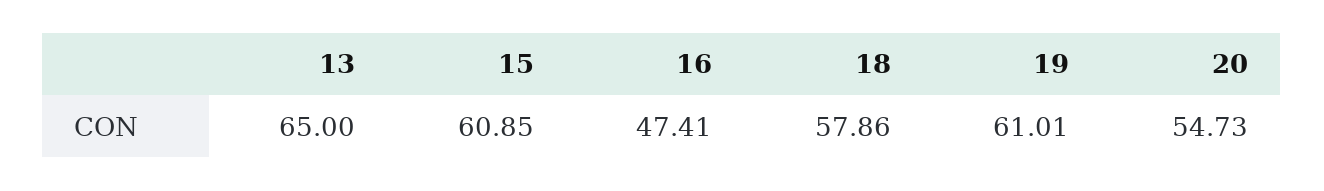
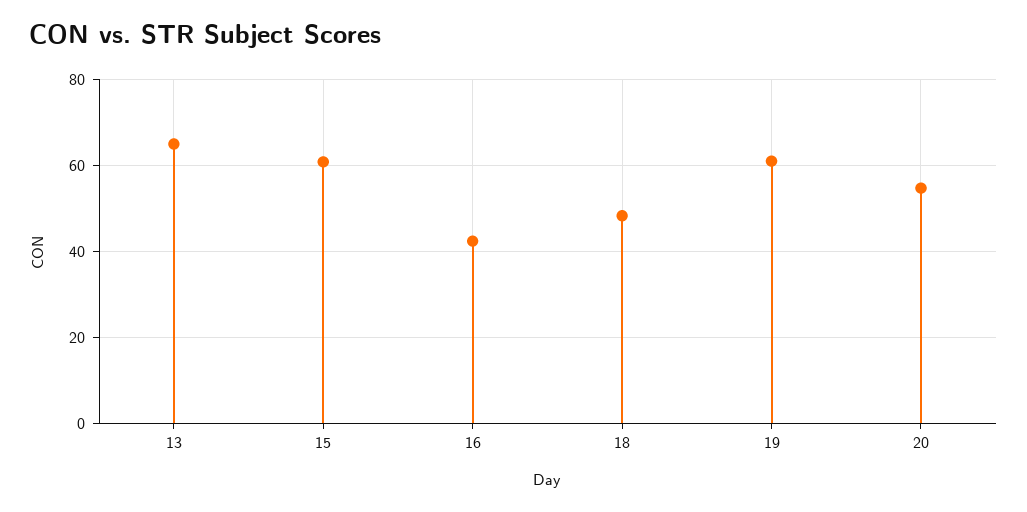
  {
    "13": 65,
    "15": 60.85,
-   "16": 47.41,
+   "16": 42,
-   "18": 57.86,
+   "18": 48,
    "19": 61.01,
    "20": 54.73
  }

